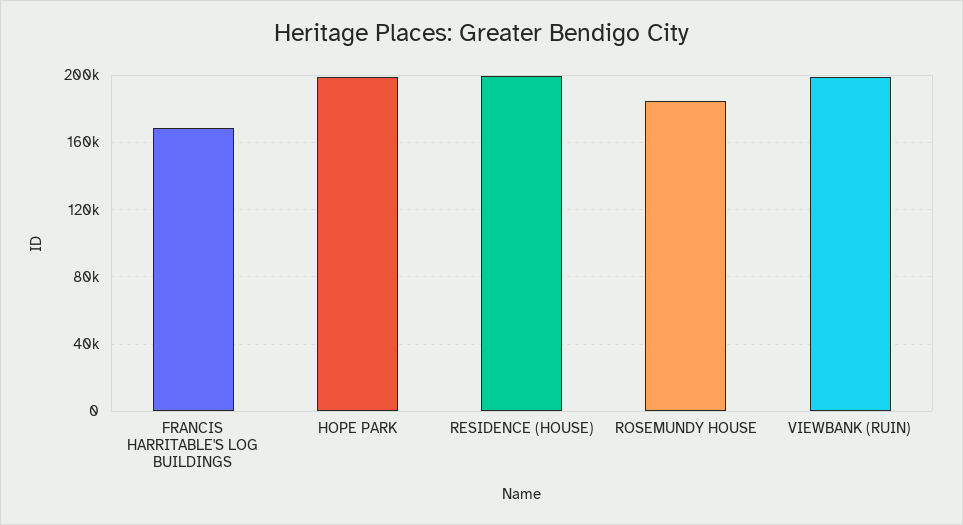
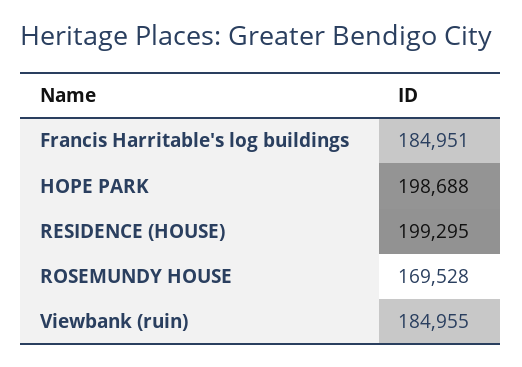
  {
-   "FRANCIS HARRITABLE'S LOG BUILDINGS": 170000,
+   "FRANCIS HARRITABLE'S LOG BUILDINGS": 184951,
    "HOPE PARK": 198688,
    "RESIDENCE (HOUSE)": 199295,
-   "ROSEMUNDY HOUSE": 185000,
+   "ROSEMUNDY HOUSE": 169528,
-   "VIEWBANK (RUIN)": 200000
+   "VIEWBANK (RUIN)": 184955
  }

